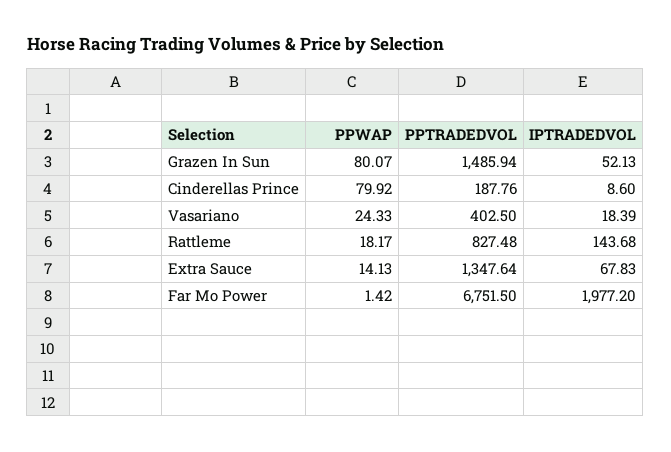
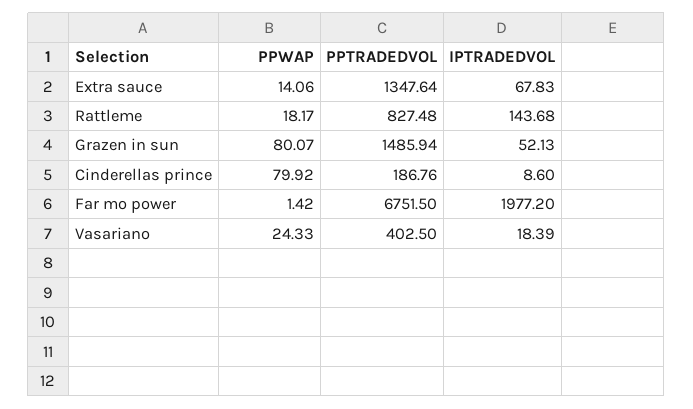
  {
    "PPWAP": {
      "Grazen In Sun": 80.07,
      "Cinderellas Prince": 79.92,
      "Vasariano": 24.33,
      "Rattleme": 18.17,
-     "Extra Sauce": 14.13,
+     "Extra Sauce": 14.06,
      "Far Mo Power": 1.42
    },
    "PPTRADEDVOL": {
      "Grazen In Sun": 1485.94,
-     "Cinderellas Prince": 187.76,
+     "Cinderellas Prince": 186.76,
      "Vasariano": 402.5,
      "Rattleme": 827.48,
      "Extra Sauce": 1347.64,
      "Far Mo Power": 6751.5
    },
    "IPTRADEDVOL": {
      "Grazen In Sun": 52.13,
      "Cinderellas Prince": 8.6,
      "Vasariano": 18.39,
      "Rattleme": 143.68,
      "Extra Sauce": 67.83,
      "Far Mo Power": 1977.2
    }
  }

